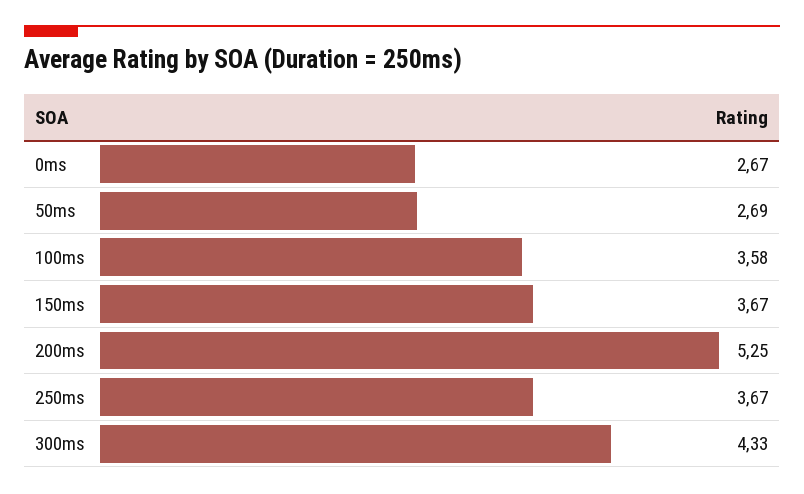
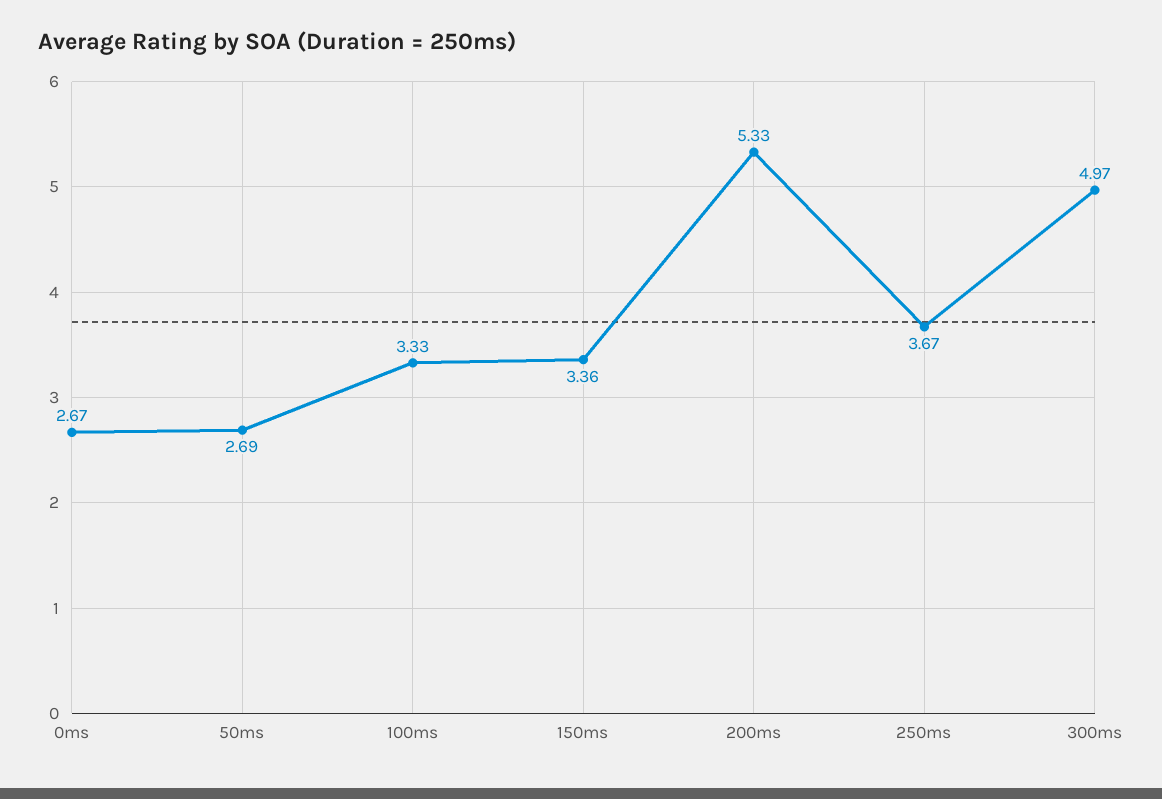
  {
    "0ms": 2.67,
    "50ms": 2.69,
-   "100ms": 3.58,
+   "100ms": 3.33,
-   "150ms": 3.67,
+   "150ms": 3.36,
-   "200ms": 5.25,
+   "200ms": 5.33,
    "250ms": 3.67,
-   "300ms": 4.33
+   "300ms": 4.97
  }

